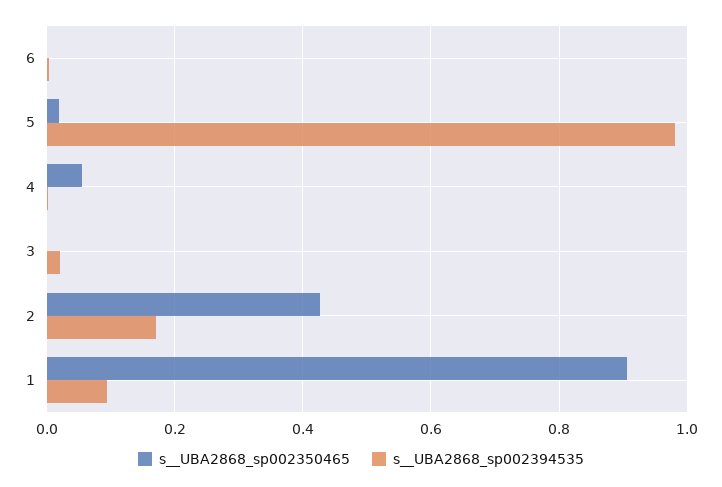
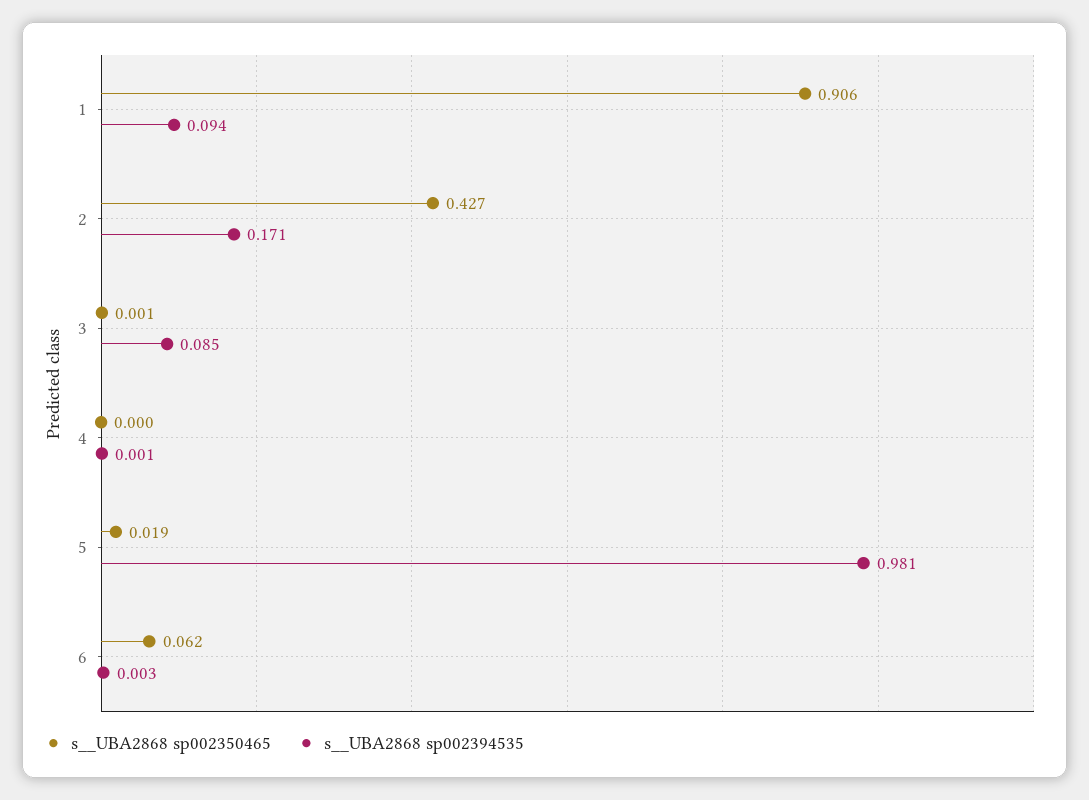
  {
    "s__UBA2868_sp002350465": {
-     "6": 0,
+     "6": 0.062,
      "5": 0.019,
-     "4": 0.06,
+     "4": 0,
      "3": 0.001,
      "2": 0.427,
      "1": 0.906
    },
    "s__UBA2868_sp002394535": {
      "6": 0.003,
      "5": 0.981,
      "4": 0.001,
-     "3": 0.02,
+     "3": 0.085,
      "2": 0.171,
      "1": 0.094
    }
  }

